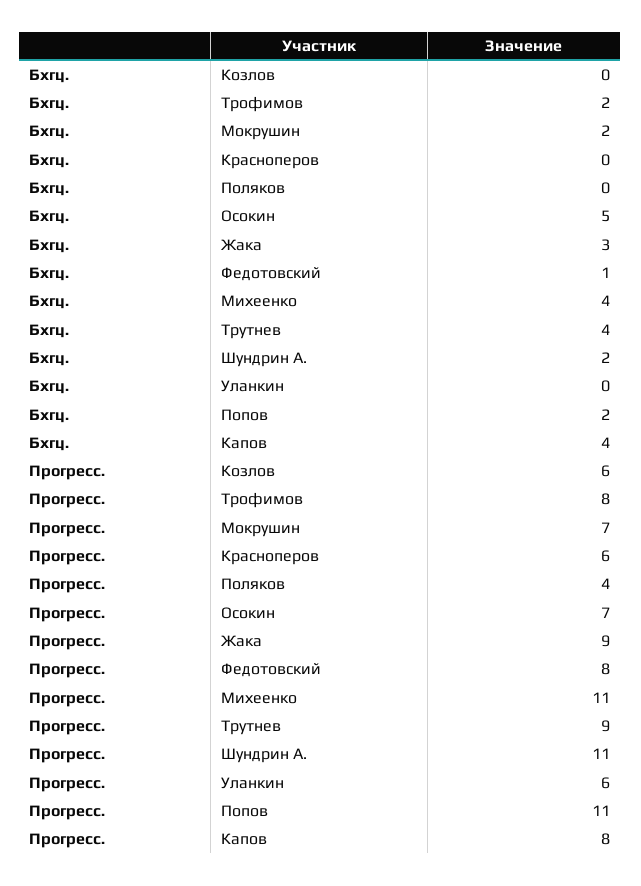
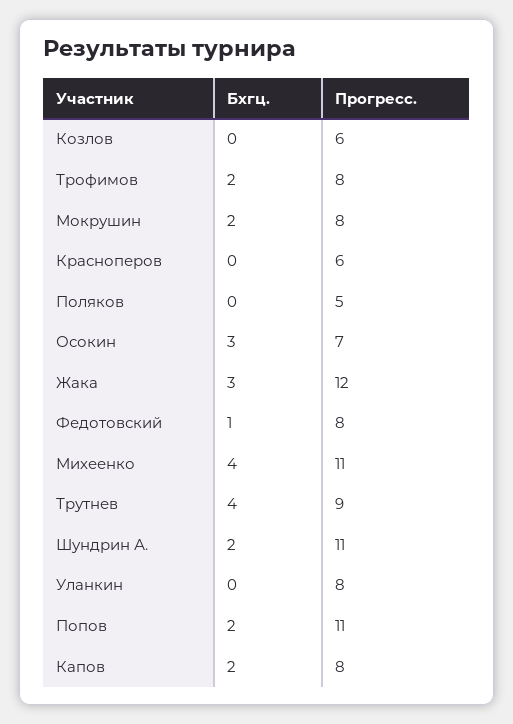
  {
    "Бхгц.": {
      "Козлов": 0,
      "Трофимов": 2,
      "Мокрушин": 2,
      "Красноперов": 0,
      "Поляков": 0,
-     "Осокин": 5,
+     "Осокин": 3,
      "Жака": 3,
      "Федотовский": 1,
      "Михеенко": 4,
      "Трутнев": 4,
      "Шундрин А.": 2,
      "Уланкин": 0,
      "Попов": 2,
-     "Капов": 4
+     "Капов": 2
    },
    "Прогресс.": {
      "Козлов": 6,
      "Трофимов": 8,
-     "Мокрушин": 7,
+     "Мокрушин": 8,
      "Красноперов": 6,
-     "Поляков": 4,
+     "Поляков": 5,
      "Осокин": 7,
-     "Жака": 9,
+     "Жака": 12,
      "Федотовский": 8,
      "Михеенко": 11,
      "Трутнев": 9,
      "Шундрин А.": 11,
-     "Уланкин": 6,
+     "Уланкин": 8,
      "Попов": 11,
      "Капов": 8
    }
  }

